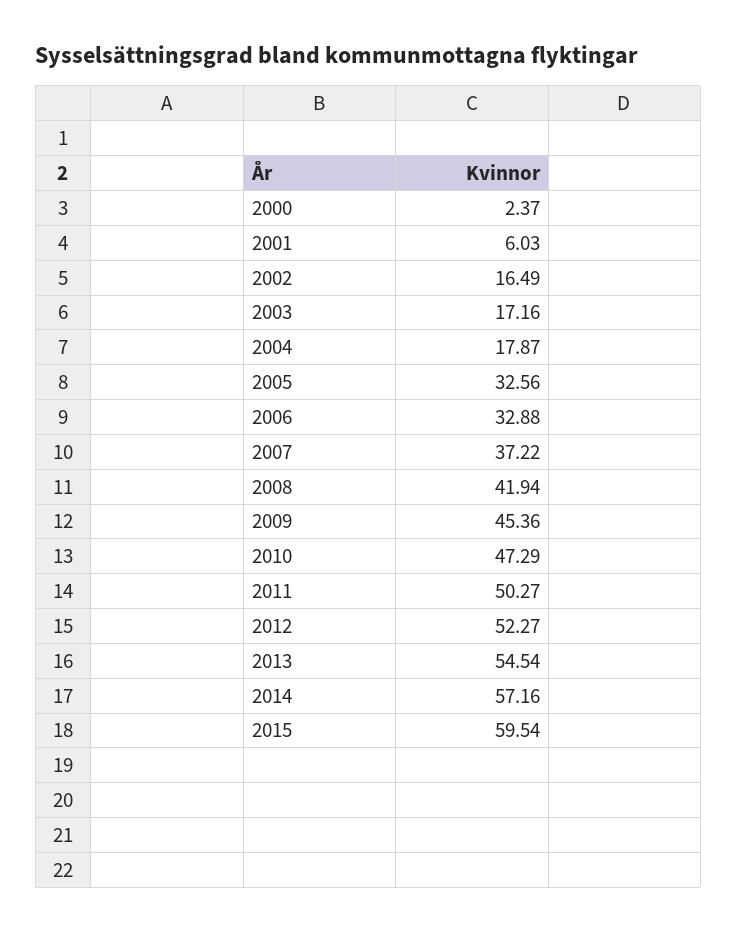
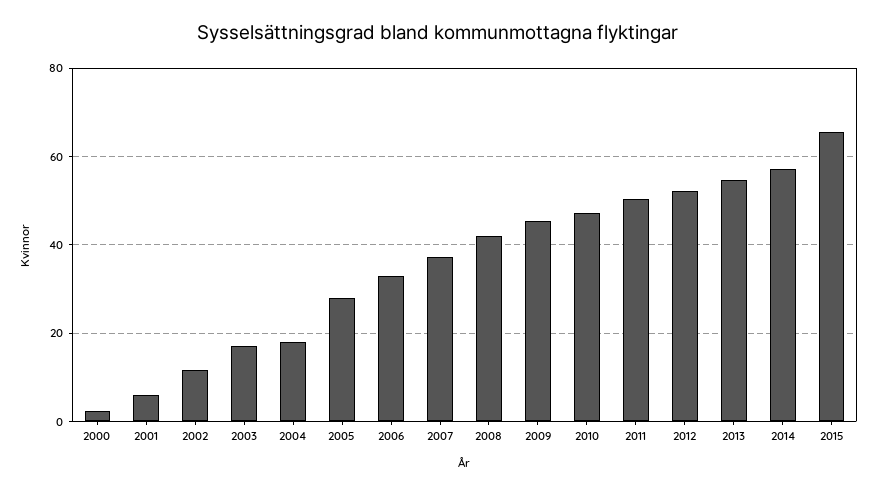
  {
    "2000": 2.37,
    "2001": 6.03,
-   "2002": 16.49,
+   "2002": 12,
    "2003": 17.16,
    "2004": 17.87,
-   "2005": 32.56,
+   "2005": 28,
    "2006": 32.88,
    "2007": 37.22,
    "2008": 41.94,
    "2009": 45.36,
    "2010": 47.29,
    "2011": 50.27,
    "2012": 52.27,
    "2013": 54.54,
    "2014": 57.16,
-   "2015": 59.54
+   "2015": 66
  }

